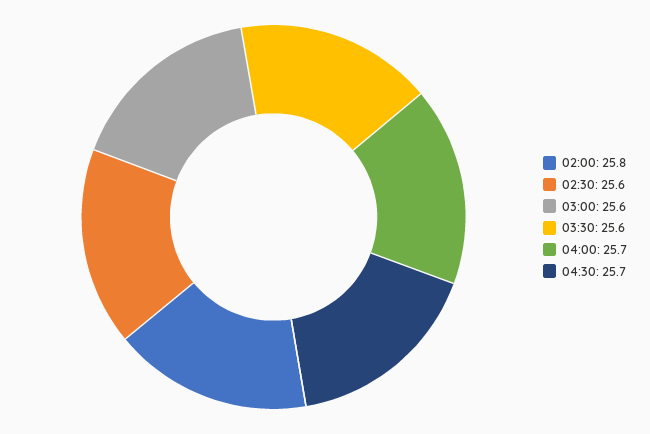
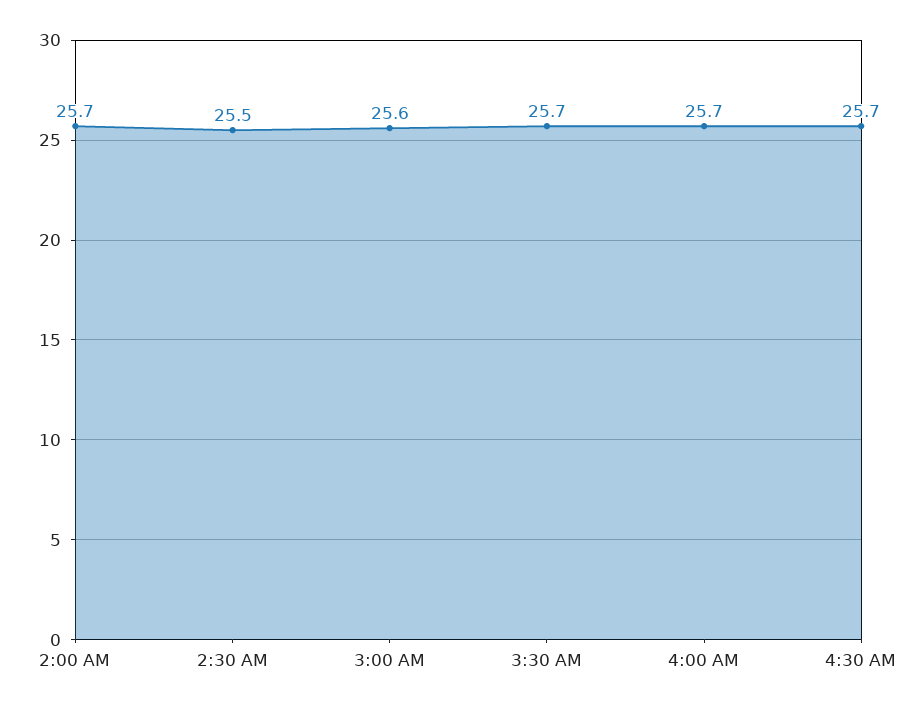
  {
-   "02:00": 25.8,
+   "02:00": 25.7,
-   "02:30": 25.6,
+   "02:30": 25.5,
    "03:00": 25.6,
-   "03:30": 25.6,
+   "03:30": 25.7,
    "04:00": 25.7,
    "04:30": 25.7
  }

